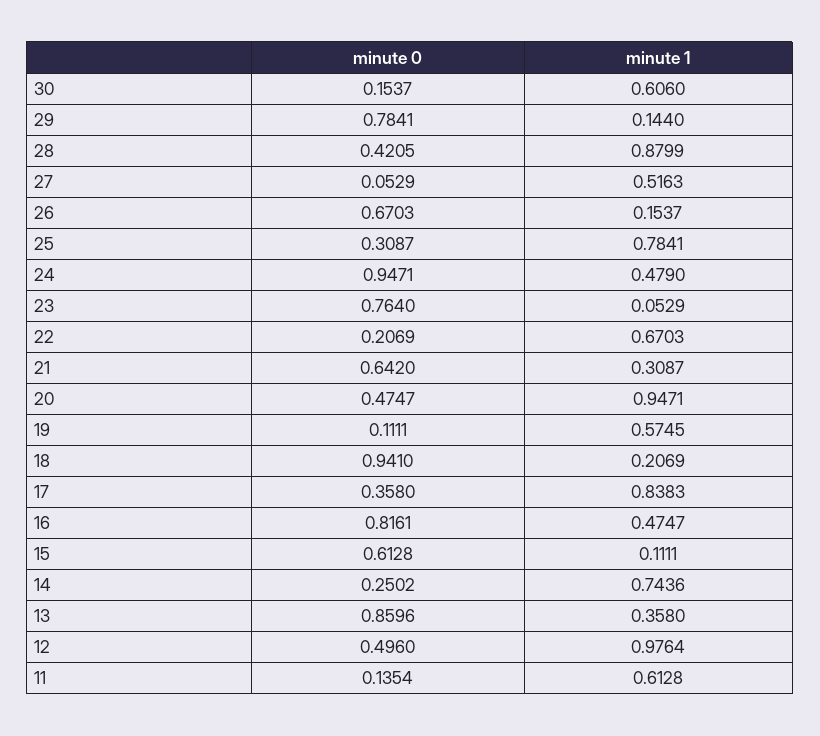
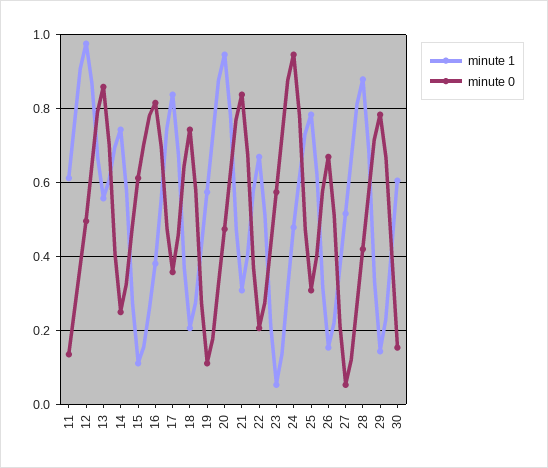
  {
    "minute 0": {
      "30": 0.1537,
      "29": 0.7841,
      "28": 0.4205,
      "27": 0.0529,
      "26": 0.6703,
      "25": 0.3087,
      "24": 0.9471,
-     "23": 0.764,
+     "23": 0.58,
      "22": 0.2069,
-     "21": 0.642,
+     "21": 0.84,
      "20": 0.4747,
      "19": 0.1111,
-     "18": 0.941,
+     "18": 0.74,
      "17": 0.358,
      "16": 0.8161,
      "15": 0.6128,
      "14": 0.2502,
      "13": 0.8596,
      "12": 0.496,
      "11": 0.1354
    },
    "minute 1": {
      "30": 0.606,
      "29": 0.144,
      "28": 0.8799,
      "27": 0.5163,
      "26": 0.1537,
      "25": 0.7841,
      "24": 0.479,
      "23": 0.0529,
      "22": 0.6703,
      "21": 0.3087,
      "20": 0.9471,
      "19": 0.5745,
      "18": 0.2069,
      "17": 0.8383,
-     "16": 0.4747,
+     "16": 0.38,
      "15": 0.1111,
      "14": 0.7436,
-     "13": 0.358,
+     "13": 0.56,
      "12": 0.9764,
      "11": 0.6128
    }
  }

